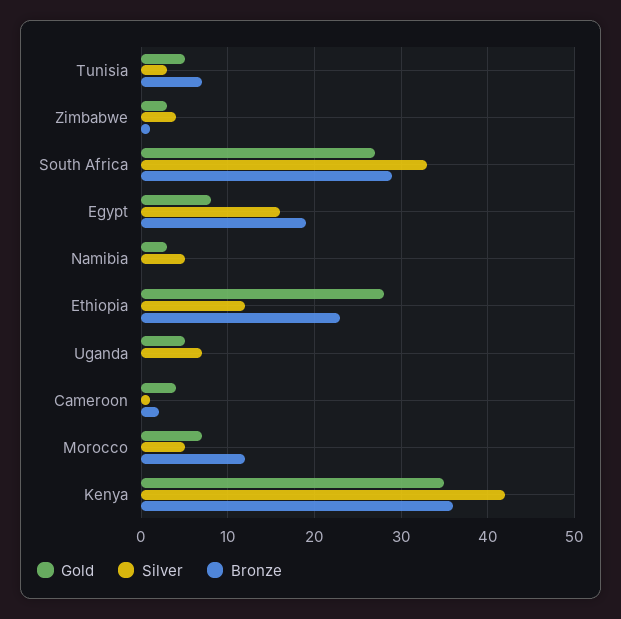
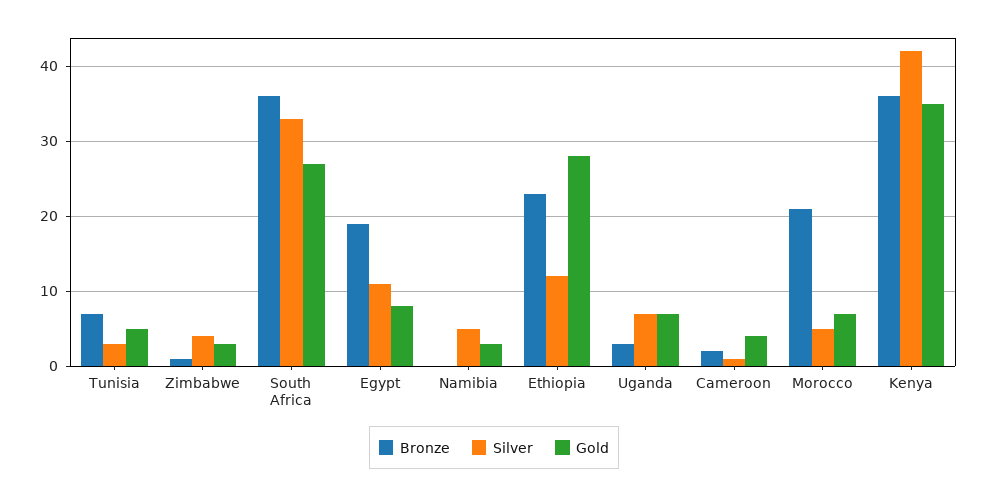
  {
    "Gold": {
      "Tunisia": 5,
      "Zimbabwe": 3,
      "South Africa": 27,
      "Egypt": 8,
      "Namibia": 3,
      "Ethiopia": 28,
-     "Uganda": 5,
+     "Uganda": 7,
      "Cameroon": 4,
      "Morocco": 7,
      "Kenya": 35
    },
    "Silver": {
      "Tunisia": 3,
      "Zimbabwe": 4,
      "South Africa": 33,
-     "Egypt": 16,
+     "Egypt": 11,
      "Namibia": 5,
      "Ethiopia": 12,
      "Uganda": 7,
      "Cameroon": 1,
      "Morocco": 5,
      "Kenya": 42
    },
    "Bronze": {
      "Tunisia": 7,
      "Zimbabwe": 1,
-     "South Africa": 29,
+     "South Africa": 36,
      "Egypt": 19,
      "Namibia": 0,
      "Ethiopia": 23,
-     "Uganda": 0,
+     "Uganda": 3,
      "Cameroon": 2,
-     "Morocco": 12,
+     "Morocco": 21,
      "Kenya": 36
    }
  }

